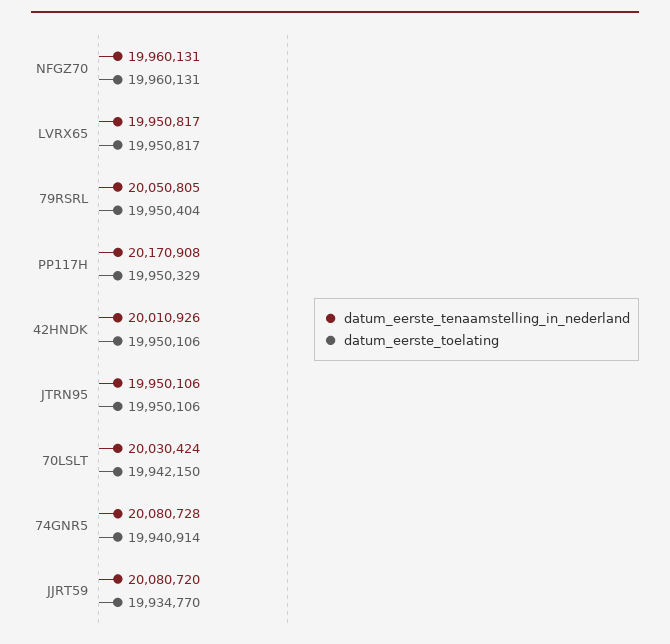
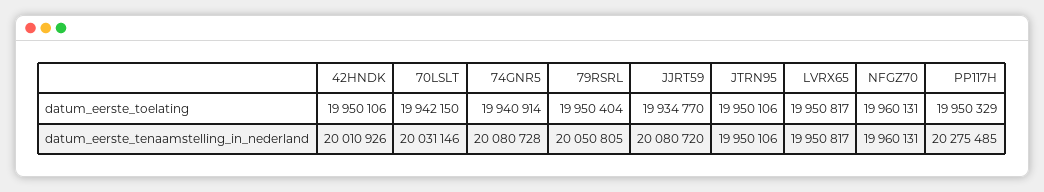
  {
    "datum_eerste_tenaamstelling_in_nederland": {
      "NFGZ70": 19960131,
      "LVRX65": 19950817,
      "79RSRL": 20050805,
-     "PP117H": 20170908,
+     "PP117H": 20275485,
      "42HNDK": 20010926,
      "JTRN95": 19950106,
-     "70LSLT": 20030424,
+     "70LSLT": 20031146,
      "74GNR5": 20080728,
      "JJRT59": 20080720
    },
    "datum_eerste_toelating": {
      "NFGZ70": 19960131,
      "LVRX65": 19950817,
      "79RSRL": 19950404,
      "PP117H": 19950329,
      "42HNDK": 19950106,
      "JTRN95": 19950106,
      "70LSLT": 19942150,
      "74GNR5": 19940914,
      "JJRT59": 19934770
    }
  }

